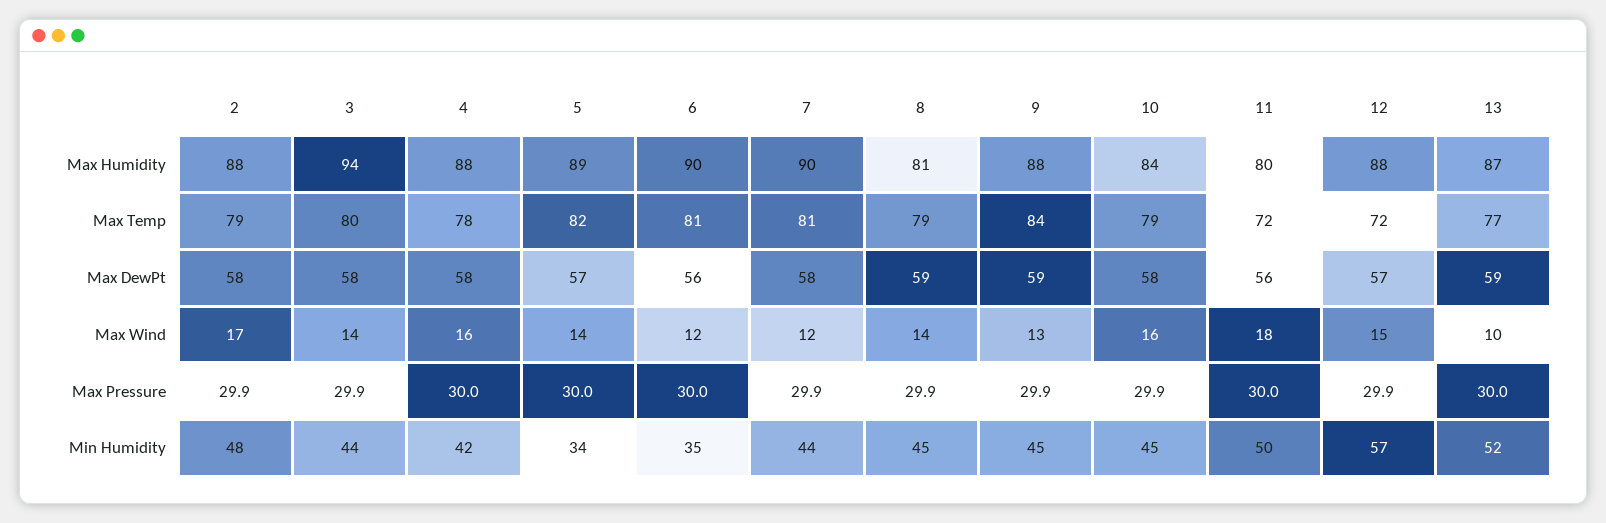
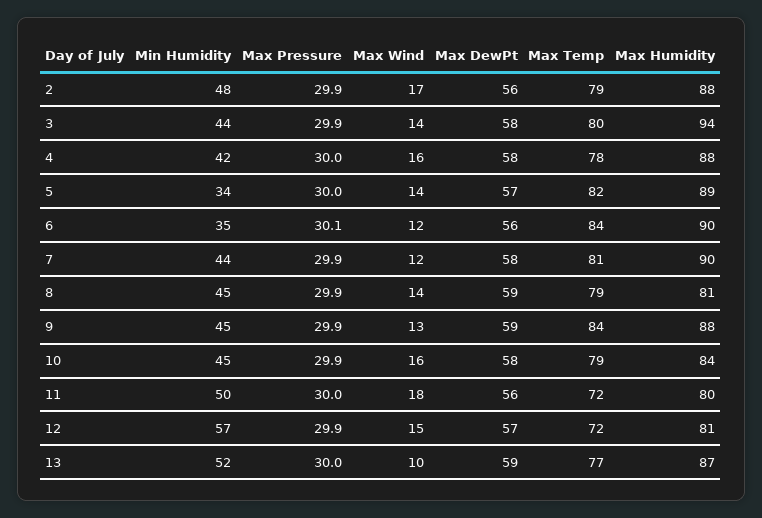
  {
    "2": {
      "Max Humidity": 88,
      "Max Temp": 79,
-     "Max DewPt": 58,
+     "Max DewPt": 56,
      "Max Wind": 17,
      "Max Pressure": 29.9,
      "Min Humidity": 48
    },
    "3": {
      "Max Humidity": 94,
      "Max Temp": 80,
      "Max DewPt": 58,
      "Max Wind": 14,
      "Max Pressure": 29.9,
      "Min Humidity": 44
    },
    "4": {
      "Max Humidity": 88,
      "Max Temp": 78,
      "Max DewPt": 58,
      "Max Wind": 16,
      "Max Pressure": 30,
      "Min Humidity": 42
    },
    "5": {
      "Max Humidity": 89,
      "Max Temp": 82,
      "Max DewPt": 57,
      "Max Wind": 14,
      "Max Pressure": 30,
      "Min Humidity": 34
    },
    "6": {
      "Max Humidity": 90,
-     "Max Temp": 81,
+     "Max Temp": 84,
      "Max DewPt": 56,
      "Max Wind": 12,
-     "Max Pressure": 30,
+     "Max Pressure": 30.1,
      "Min Humidity": 35
    },
    "7": {
      "Max Humidity": 90,
      "Max Temp": 81,
      "Max DewPt": 58,
      "Max Wind": 12,
      "Max Pressure": 29.9,
      "Min Humidity": 44
    },
    "8": {
      "Max Humidity": 81,
      "Max Temp": 79,
      "Max DewPt": 59,
      "Max Wind": 14,
      "Max Pressure": 29.9,
      "Min Humidity": 45
    },
    "9": {
      "Max Humidity": 88,
      "Max Temp": 84,
      "Max DewPt": 59,
      "Max Wind": 13,
      "Max Pressure": 29.9,
      "Min Humidity": 45
    },
    "10": {
      "Max Humidity": 84,
      "Max Temp": 79,
      "Max DewPt": 58,
      "Max Wind": 16,
      "Max Pressure": 29.9,
      "Min Humidity": 45
    },
    "11": {
      "Max Humidity": 80,
      "Max Temp": 72,
      "Max DewPt": 56,
      "Max Wind": 18,
      "Max Pressure": 30,
      "Min Humidity": 50
    },
    "12": {
-     "Max Humidity": 88,
+     "Max Humidity": 81,
      "Max Temp": 72,
      "Max DewPt": 57,
      "Max Wind": 15,
      "Max Pressure": 29.9,
      "Min Humidity": 57
    },
    "13": {
      "Max Humidity": 87,
      "Max Temp": 77,
      "Max DewPt": 59,
      "Max Wind": 10,
      "Max Pressure": 30,
      "Min Humidity": 52
    }
  }

